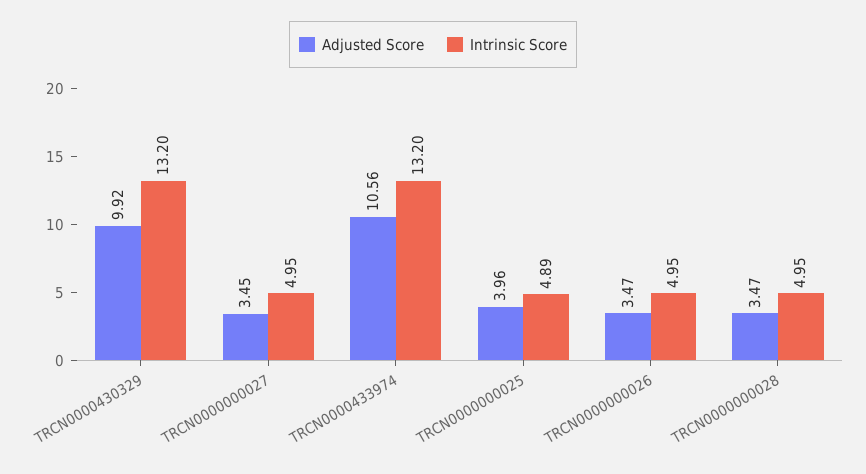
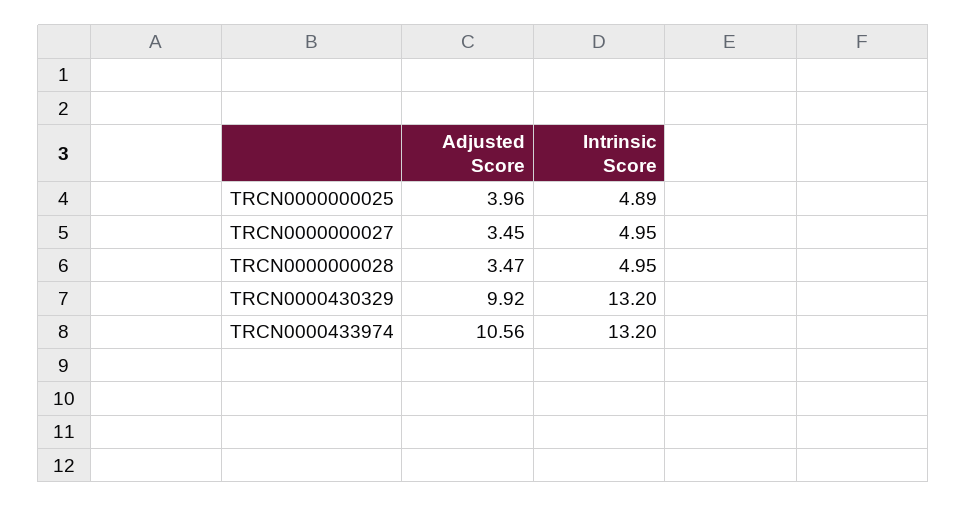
  {
    "Adjusted Score": {
      "TRCN0000430329": 9.92,
      "TRCN0000000027": 3.45,
      "TRCN0000433974": 10.56,
      "TRCN0000000025": 3.96,
-     "TRCN0000000026": 3.47,
      "TRCN0000000028": 3.47
    },
    "Intrinsic Score": {
      "TRCN0000430329": 13.2,
      "TRCN0000000027": 4.95,
      "TRCN0000433974": 13.2,
      "TRCN0000000025": 4.89,
-     "TRCN0000000026": 4.95,
      "TRCN0000000028": 4.95
    }
  }

